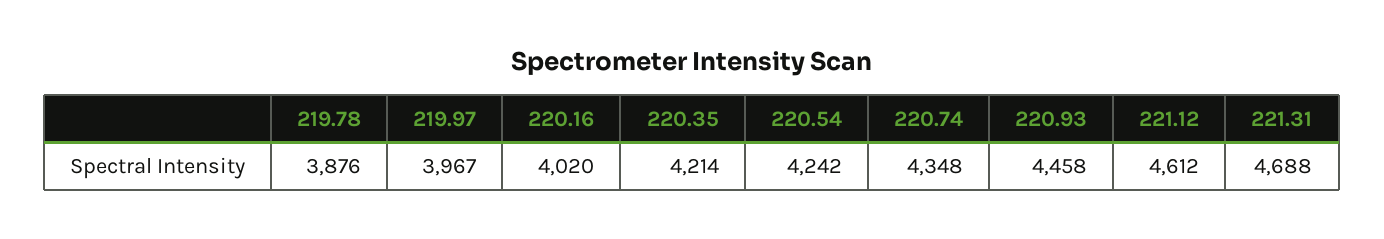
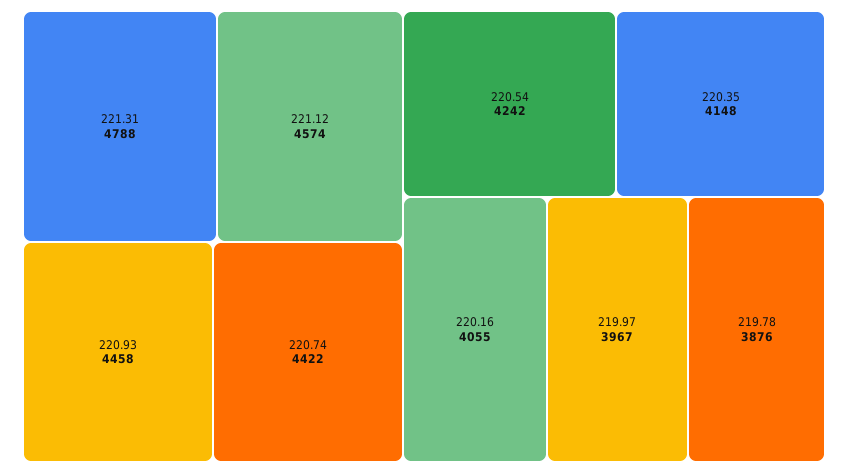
  {
    "219.78": 3876,
    "219.97": 3967,
-   "220.16": 4020,
+   "220.16": 4055,
-   "220.35": 4214,
+   "220.35": 4148,
    "220.54": 4242,
-   "220.74": 4348,
+   "220.74": 4422,
    "220.93": 4458,
-   "221.12": 4612,
+   "221.12": 4574,
-   "221.31": 4688
+   "221.31": 4788
  }

